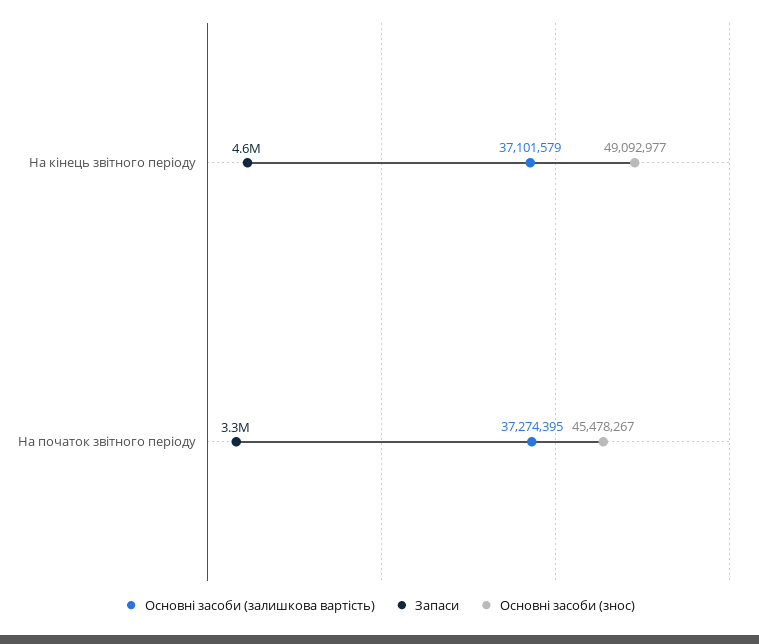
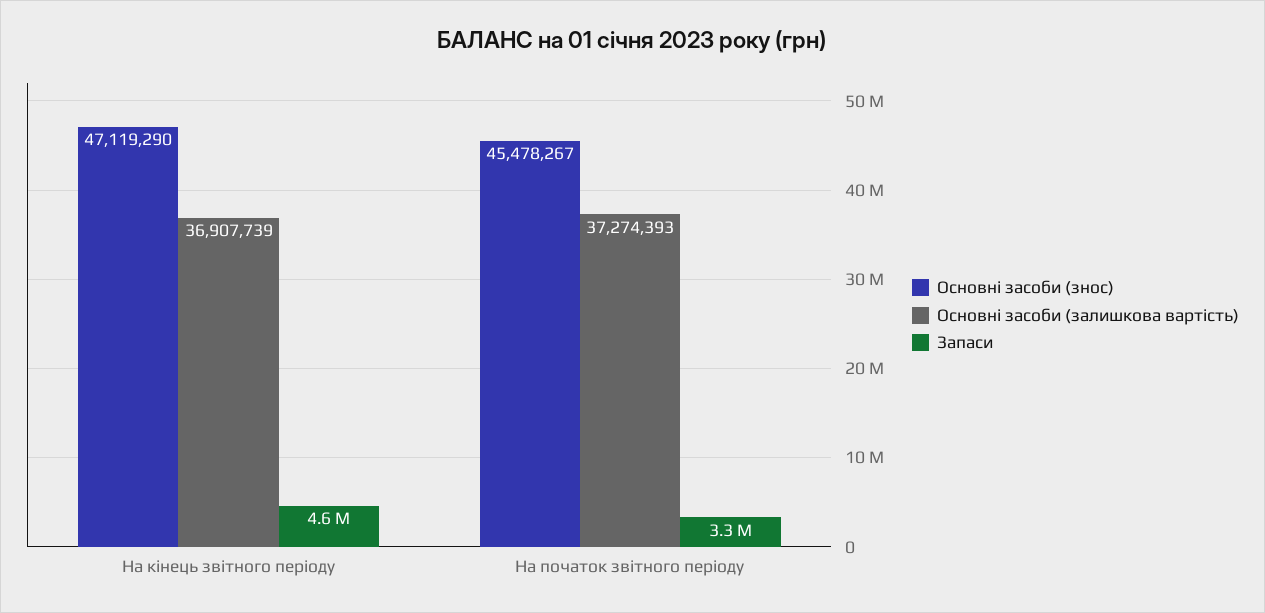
  {
    "Основні засоби (залишкова вартість)": {
-     "На кінець звітного періоду": 37101579,
+     "На кінець звітного періоду": 36907739,
-     "На початок звітного періоду": 37274395
+     "На початок звітного періоду": 37274393
    },
    "Запаси": {
      "На кінець звітного періоду": 4600000,
      "На початок звітного періоду": 3300000
    },
    "Основні засоби (знос)": {
-     "На кінець звітного періоду": 49092977,
+     "На кінець звітного періоду": 47119290,
      "На початок звітного періоду": 45478267
    }
  }

